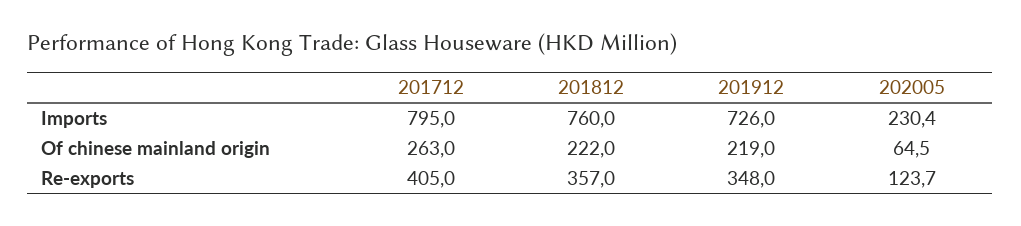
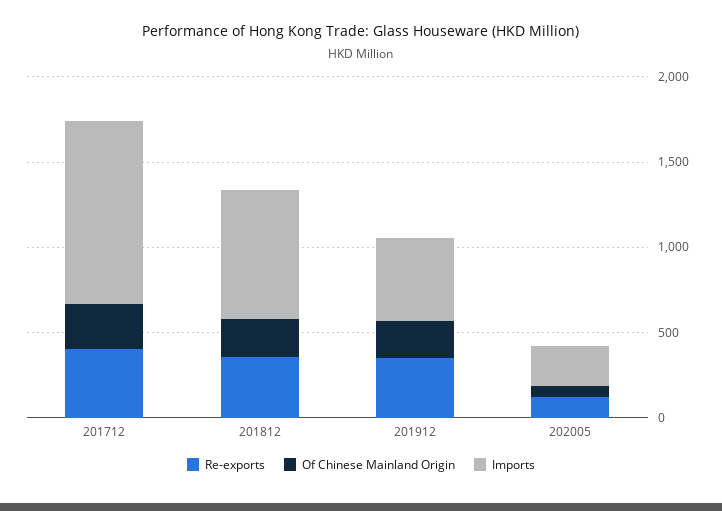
  {
    "Imports": {
-     "201712": 795,
+     "201712": 1100,
      "201812": 760,
-     "201912": 726,
+     "201912": 500,
      "202005": 230.4
    },
    "Of chinese mainland origin": {
      "201712": 263,
      "201812": 222,
      "201912": 219,
      "202005": 64.5
    },
    "Re-exports": {
      "201712": 405,
      "201812": 357,
      "201912": 348,
      "202005": 123.7
    }
  }

